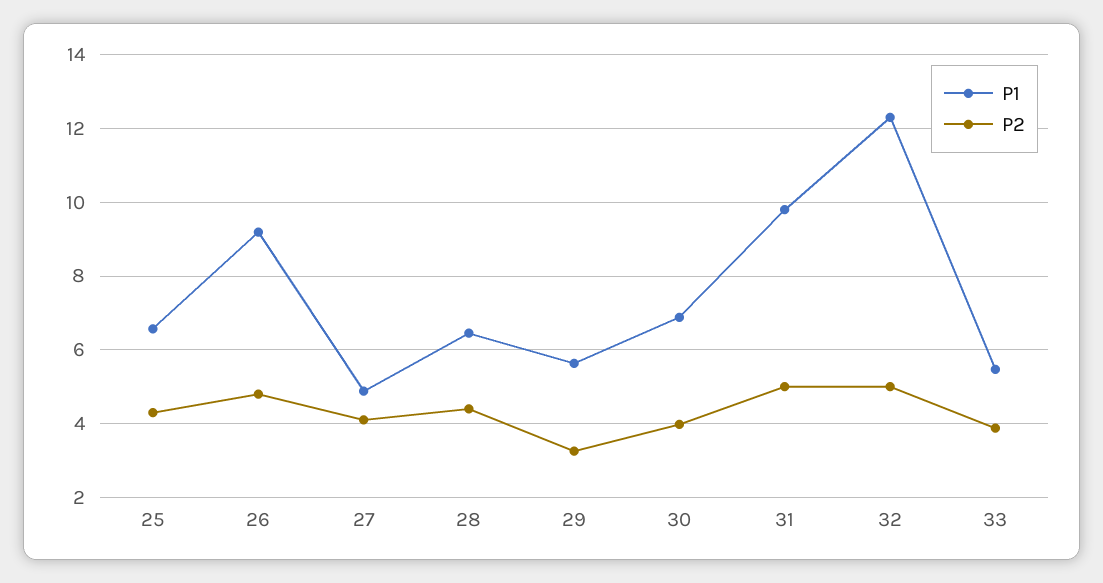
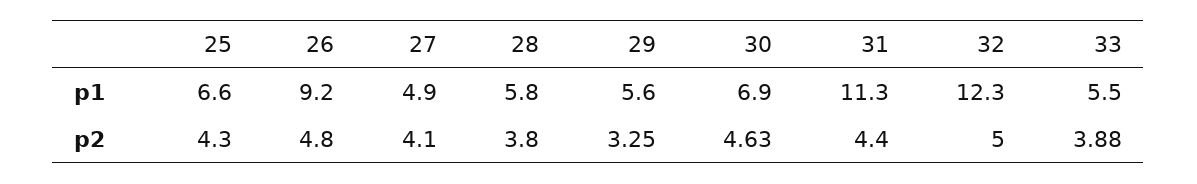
  {
    "P1": {
      "25": 6.6,
      "26": 9.2,
      "27": 4.9,
-     "28": 6.4,
+     "28": 5.8,
      "29": 5.6,
      "30": 6.9,
-     "31": 9.8,
+     "31": 11.3,
      "32": 12.3,
      "33": 5.5
    },
    "P2": {
      "25": 4.3,
      "26": 4.8,
      "27": 4.1,
-     "28": 4.4,
+     "28": 3.8,
      "29": 3.25,
-     "30": 4,
+     "30": 4.63,
-     "31": 5,
+     "31": 4.4,
      "32": 5,
      "33": 3.88
    }
  }

